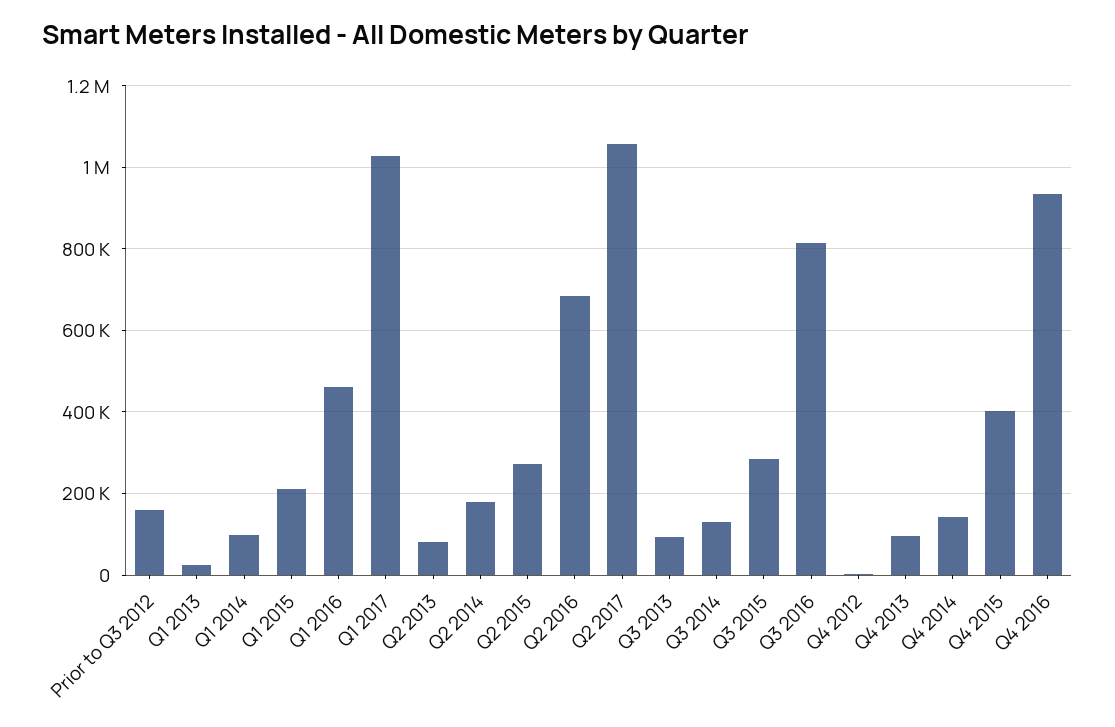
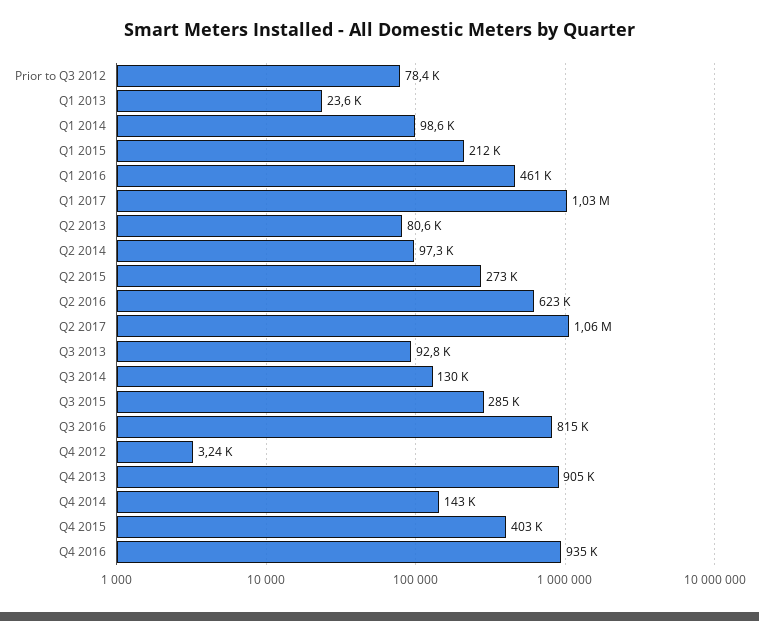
  {
-   "Prior to Q3 2012": 160000,
+   "Prior to Q3 2012": 78400,
    "Q1 2013": 23600,
    "Q1 2014": 98600,
    "Q1 2015": 212000,
    "Q1 2016": 461000,
    "Q1 2017": 1030000,
    "Q2 2013": 80600,
-   "Q2 2014": 180000,
+   "Q2 2014": 97300,
    "Q2 2015": 273000,
-   "Q2 2016": 680000,
+   "Q2 2016": 623000,
    "Q2 2017": 1060000,
    "Q3 2013": 92800,
    "Q3 2014": 130000,
    "Q3 2015": 285000,
    "Q3 2016": 815000,
    "Q4 2012": 3240,
-   "Q4 2013": 100000,
+   "Q4 2013": 905000,
    "Q4 2014": 143000,
    "Q4 2015": 403000,
    "Q4 2016": 935000
  }

